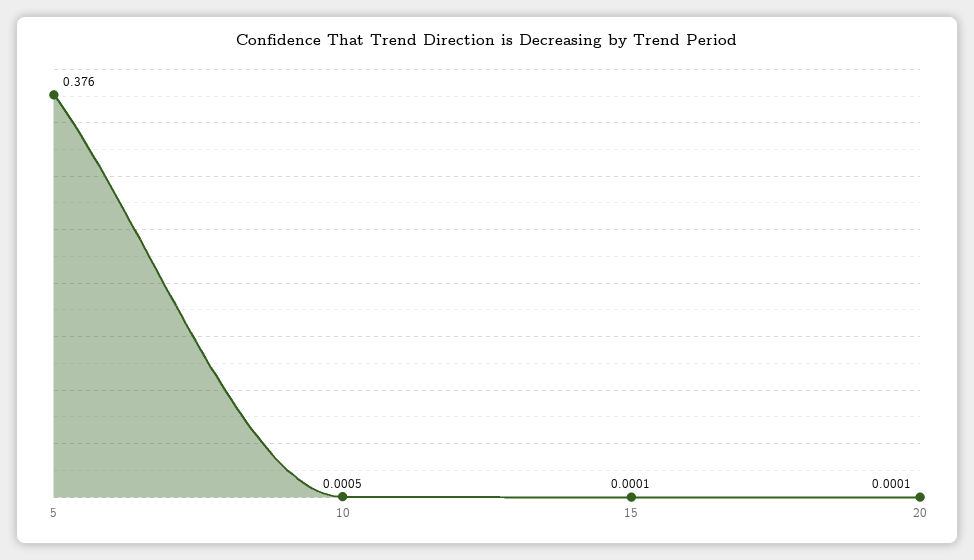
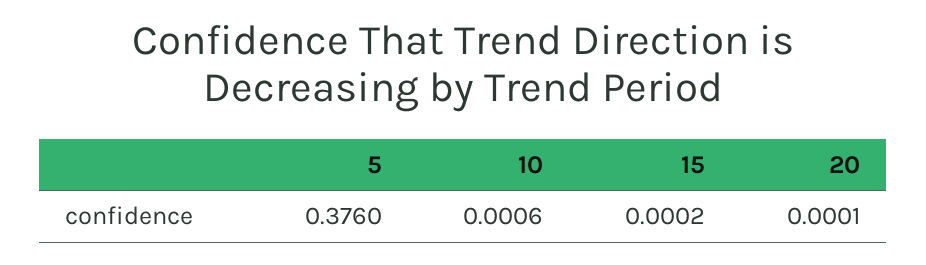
  {
    "5": 0.376,
-   "10": 0.0005,
+   "10": 0.0006,
-   "15": 0.0001,
+   "15": 0.0002,
    "20": 0.0001
  }

